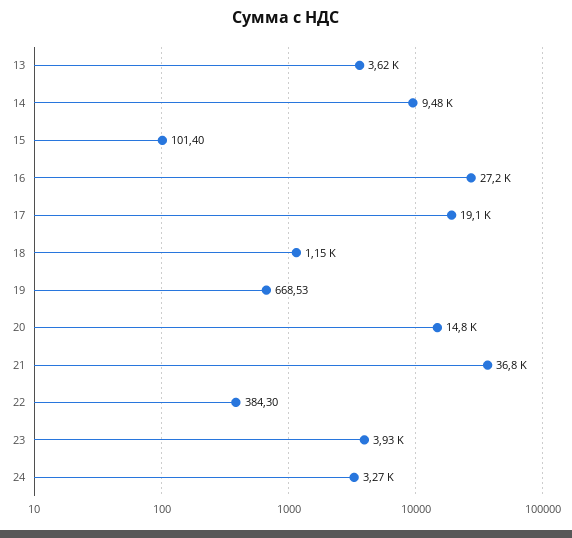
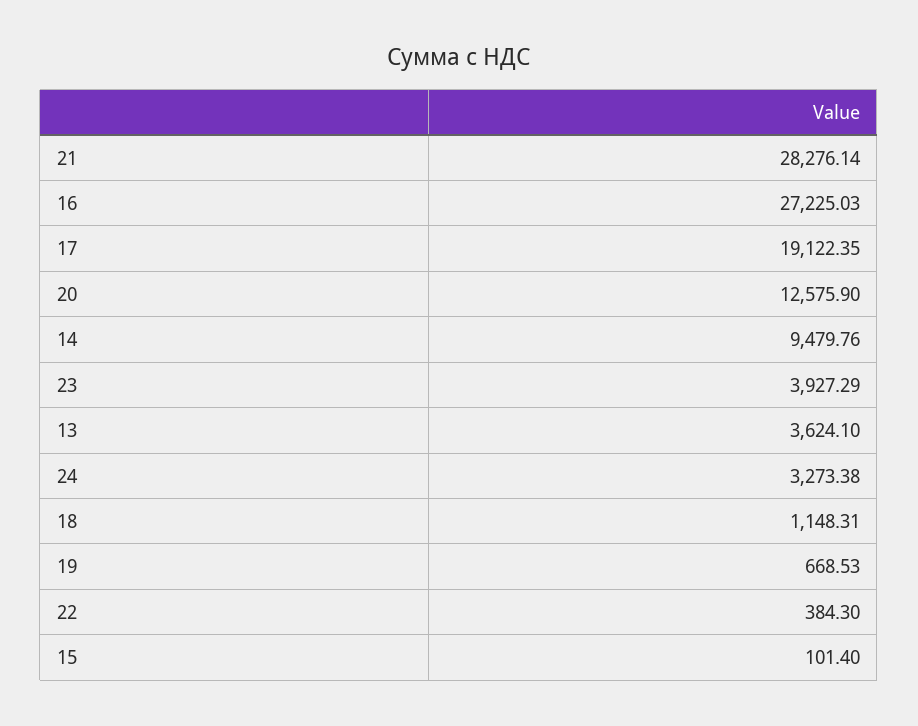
  {
    "13": 3624.1,
    "14": 9479.76,
    "15": 101.4,
    "16": 27225.03,
    "17": 19122.35,
    "18": 1148.31,
    "19": 668.53,
-   "20": 14800,
+   "20": 12575.9,
-   "21": 36800,
+   "21": 28276.14,
    "22": 384.3,
    "23": 3927.29,
    "24": 3273.38
  }

